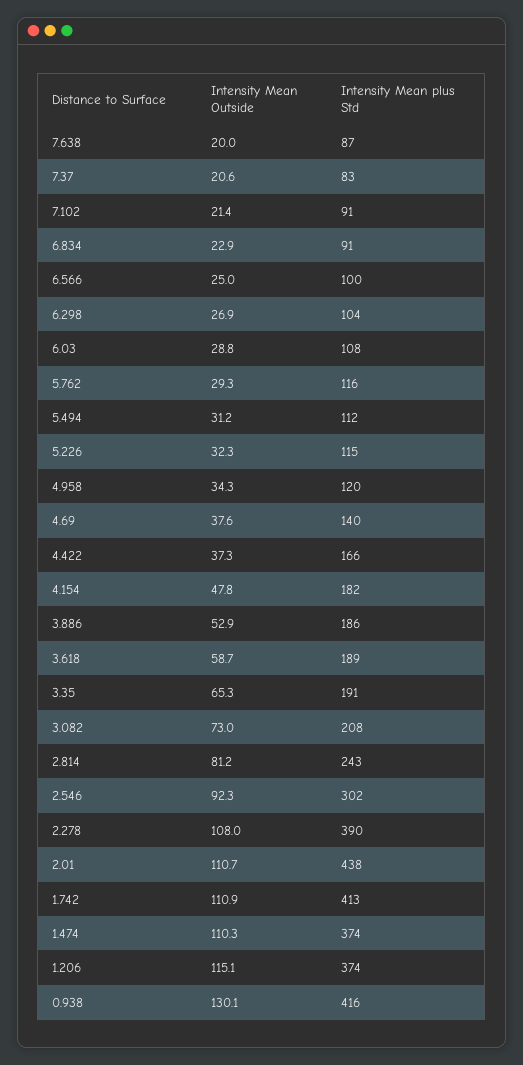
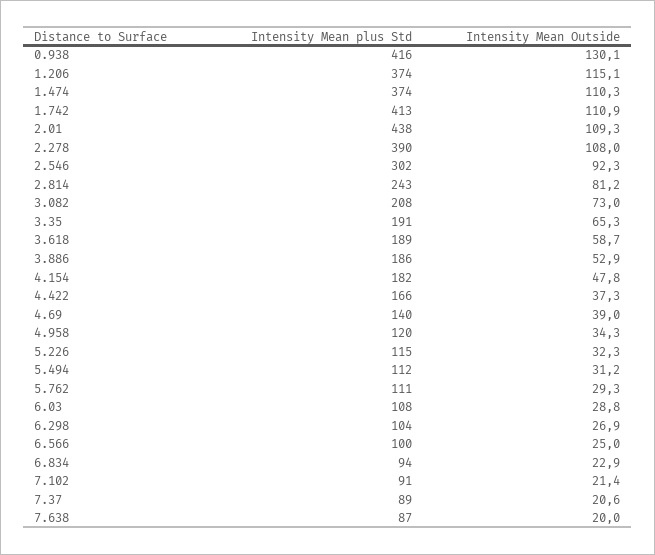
  {
    "Intensity Mean Outside": {
      "7.638": 20,
      "7.37": 20.6,
      "7.102": 21.4,
      "6.834": 22.9,
      "6.566": 25,
      "6.298": 26.9,
      "6.03": 28.8,
      "5.762": 29.3,
      "5.494": 31.2,
      "5.226": 32.3,
      "4.958": 34.3,
-     "4.69": 37.6,
+     "4.69": 39,
      "4.422": 37.3,
      "4.154": 47.8,
      "3.886": 52.9,
      "3.618": 58.7,
      "3.35": 65.3,
      "3.082": 73,
      "2.814": 81.2,
      "2.546": 92.3,
      "2.278": 108,
-     "2.01": 110.7,
+     "2.01": 109.3,
      "1.742": 110.9,
      "1.474": 110.3,
      "1.206": 115.1,
      "0.938": 130.1
    },
    "Intensity Mean plus Std": {
      "7.638": 87,
-     "7.37": 83,
+     "7.37": 89,
      "7.102": 91,
-     "6.834": 91,
+     "6.834": 94,
      "6.566": 100,
      "6.298": 104,
      "6.03": 108,
-     "5.762": 116,
+     "5.762": 111,
      "5.494": 112,
      "5.226": 115,
      "4.958": 120,
      "4.69": 140,
      "4.422": 166,
      "4.154": 182,
      "3.886": 186,
      "3.618": 189,
      "3.35": 191,
      "3.082": 208,
      "2.814": 243,
      "2.546": 302,
      "2.278": 390,
      "2.01": 438,
      "1.742": 413,
      "1.474": 374,
      "1.206": 374,
      "0.938": 416
    }
  }

